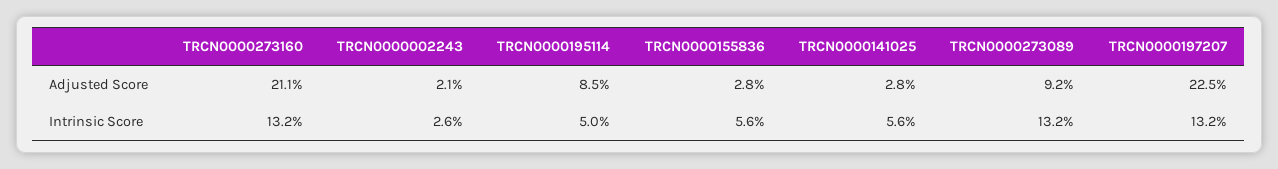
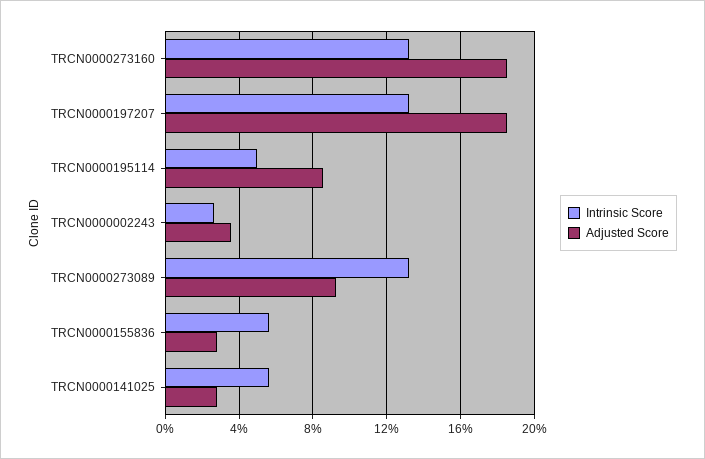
  {
    "Adjusted Score": {
-     "TRCN0000273160": 21.1,
+     "TRCN0000273160": 18.5,
-     "TRCN0000002243": 2.1,
+     "TRCN0000002243": 3.5,
      "TRCN0000195114": 8.5,
      "TRCN0000155836": 2.8,
      "TRCN0000141025": 2.8,
      "TRCN0000273089": 9.2,
-     "TRCN0000197207": 22.5
+     "TRCN0000197207": 18.5
    },
    "Intrinsic Score": {
      "TRCN0000273160": 13.2,
      "TRCN0000002243": 2.6,
      "TRCN0000195114": 5,
      "TRCN0000155836": 5.6,
      "TRCN0000141025": 5.6,
      "TRCN0000273089": 13.2,
      "TRCN0000197207": 13.2
    }
  }

